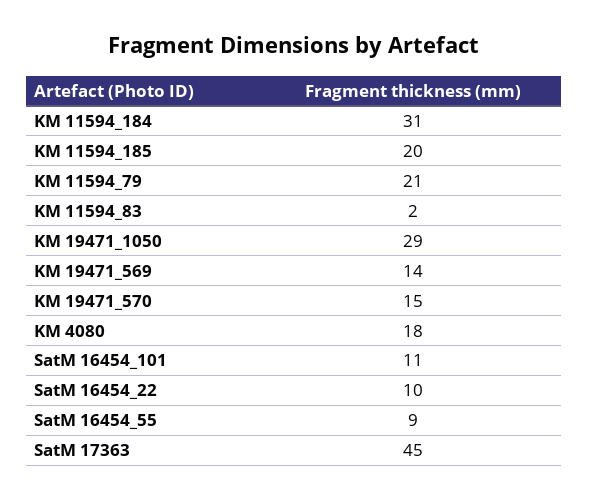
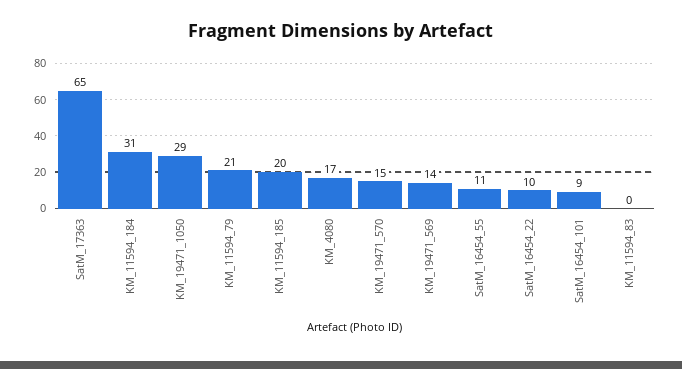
  {
    "KM 11594_184": 31,
    "KM 11594_185": 20,
    "KM 11594_79": 21,
-   "KM 11594_83": 2,
+   "KM 11594_83": 0,
    "KM 19471_1050": 29,
    "KM 19471_569": 14,
    "KM 19471_570": 15,
-   "KM 4080": 18,
+   "KM 4080": 17,
-   "SatM 16454_101": 11,
+   "SatM 16454_101": 9,
    "SatM 16454_22": 10,
-   "SatM 16454_55": 9,
+   "SatM 16454_55": 11,
-   "SatM 17363": 45
+   "SatM 17363": 65
  }

